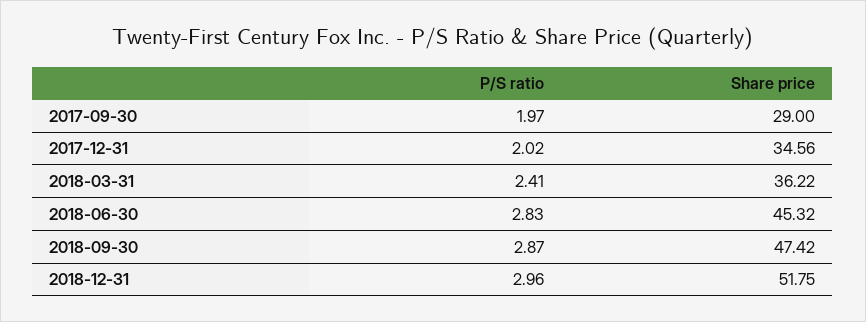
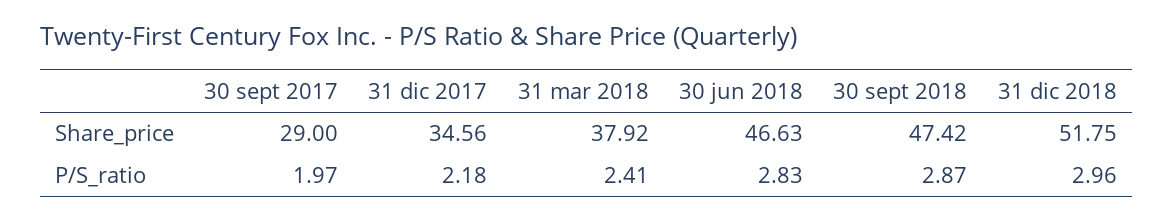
  {
    "P/S ratio": {
      "2017-09-30": 1.97,
-     "2017-12-31": 2.02,
+     "2017-12-31": 2.18,
      "2018-03-31": 2.41,
      "2018-06-30": 2.83,
      "2018-09-30": 2.87,
      "2018-12-31": 2.96
    },
    "Share price": {
      "2017-09-30": 29,
      "2017-12-31": 34.56,
-     "2018-03-31": 36.22,
+     "2018-03-31": 37.92,
-     "2018-06-30": 45.32,
+     "2018-06-30": 46.63,
      "2018-09-30": 47.42,
      "2018-12-31": 51.75
    }
  }

